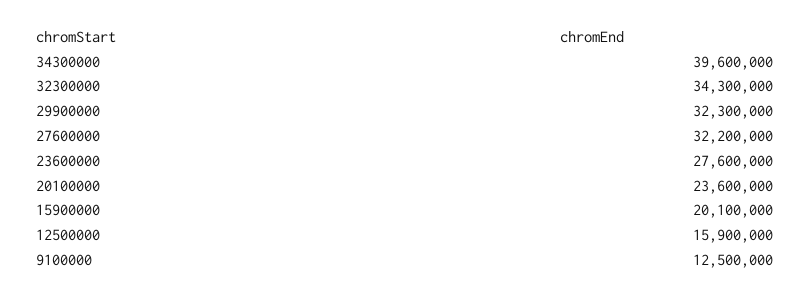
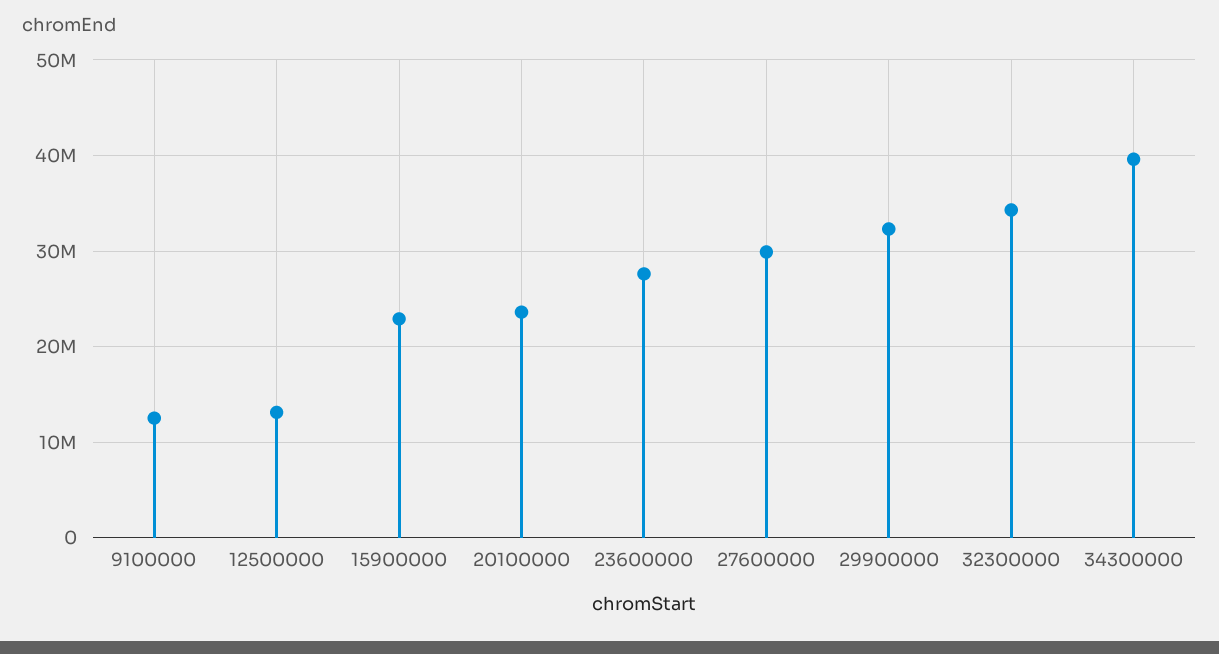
  {
    "34300000": 39600000,
    "32300000": 34300000,
    "29900000": 32300000,
-   "27600000": 32200000,
+   "27600000": 30000000,
    "23600000": 27600000,
    "20100000": 23600000,
-   "15900000": 20100000,
+   "15900000": 23000000,
-   "12500000": 15900000,
+   "12500000": 13000000,
    "9100000": 12500000
  }

